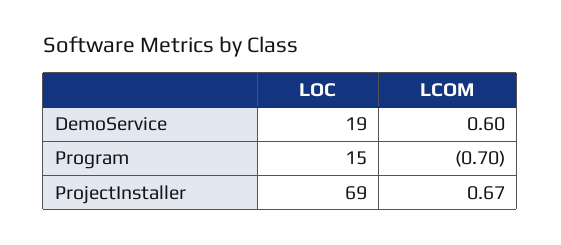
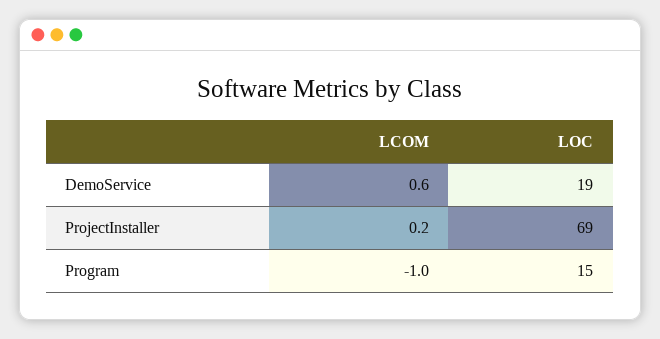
  {
    "LOC": {
      "DemoService": 19,
      "Program": 15,
      "ProjectInstaller": 69
    },
    "LCOM": {
      "DemoService": 0.6,
-     "Program": -0.7,
+     "Program": -1,
-     "ProjectInstaller": 0.67
+     "ProjectInstaller": 0.2
    }
  }

